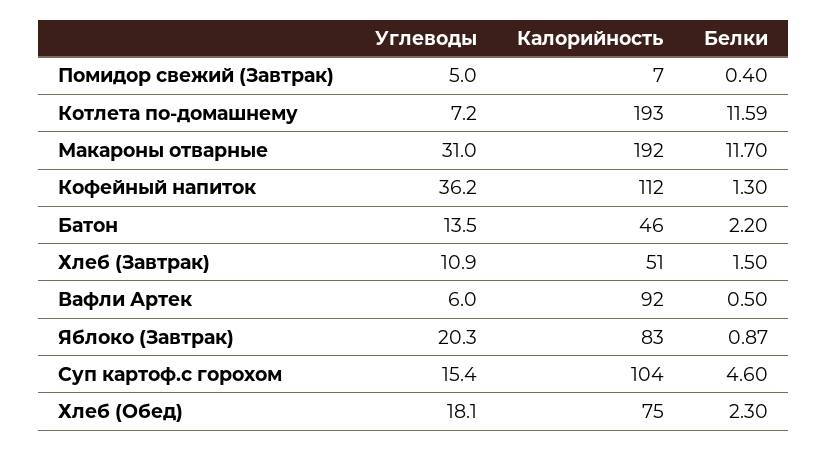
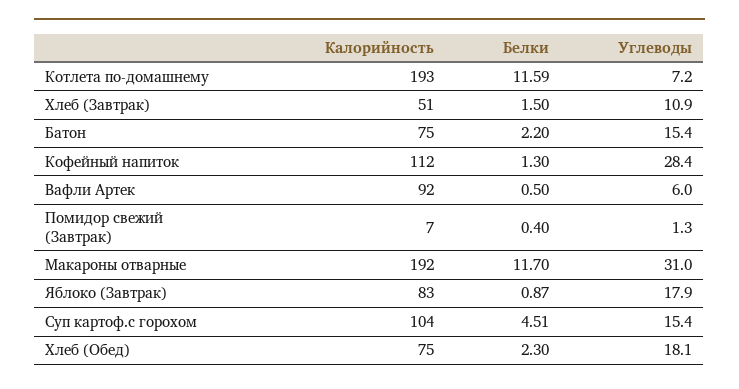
  {
    "Углеводы": {
-     "Помидор свежий (Завтрак)": 5,
+     "Помидор свежий (Завтрак)": 1.3,
      "Котлета по-домашнему": 7.2,
      "Макароны отварные": 31,
-     "Кофейный напиток": 36.2,
+     "Кофейный напиток": 28.4,
-     "Батон": 13.5,
+     "Батон": 15.4,
      "Хлеб (Завтрак)": 10.9,
      "Вафли Артек": 6,
-     "Яблоко (Завтрак)": 20.3,
+     "Яблоко (Завтрак)": 17.9,
      "Суп картоф.с горохом": 15.4,
      "Хлеб (Обед)": 18.1
    },
    "Калорийность": {
      "Помидор свежий (Завтрак)": 7,
      "Котлета по-домашнему": 193,
      "Макароны отварные": 192,
      "Кофейный напиток": 112,
-     "Батон": 46,
+     "Батон": 75,
      "Хлеб (Завтрак)": 51,
      "Вафли Артек": 92,
      "Яблоко (Завтрак)": 83,
      "Суп картоф.с горохом": 104,
      "Хлеб (Обед)": 75
    },
    "Белки": {
      "Помидор свежий (Завтрак)": 0.4,
      "Котлета по-домашнему": 11.59,
      "Макароны отварные": 11.7,
      "Кофейный напиток": 1.3,
      "Батон": 2.2,
      "Хлеб (Завтрак)": 1.5,
      "Вафли Артек": 0.5,
      "Яблоко (Завтрак)": 0.87,
-     "Суп картоф.с горохом": 4.6,
+     "Суп картоф.с горохом": 4.51,
      "Хлеб (Обед)": 2.3
    }
  }

